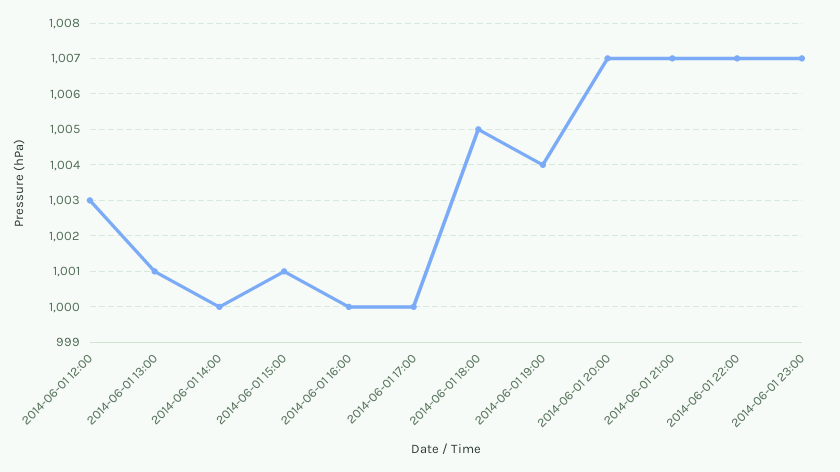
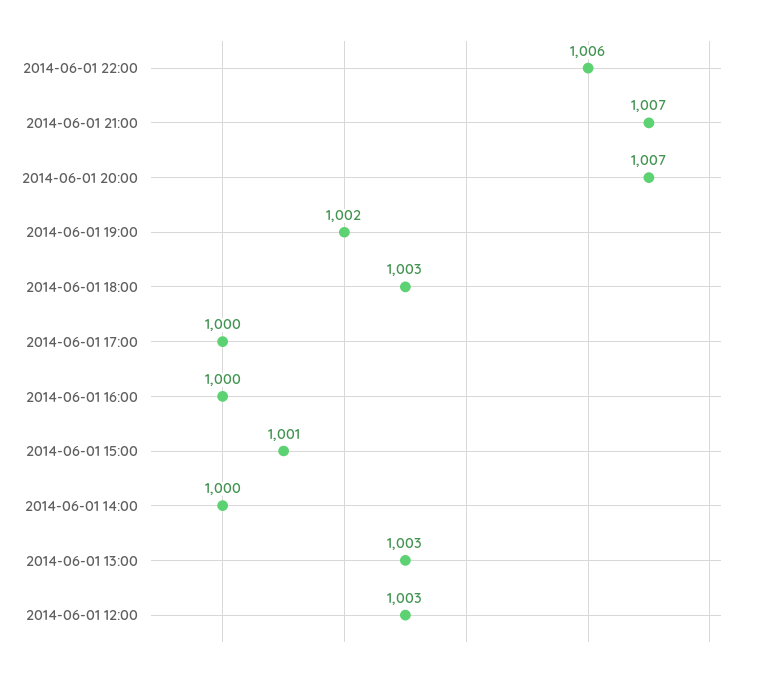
  {
    "2014-06-01 12:00": 1003,
-   "2014-06-01 13:00": 1001,
+   "2014-06-01 13:00": 1003,
    "2014-06-01 14:00": 1000,
    "2014-06-01 15:00": 1001,
    "2014-06-01 16:00": 1000,
    "2014-06-01 17:00": 1000,
-   "2014-06-01 18:00": 1005,
+   "2014-06-01 18:00": 1003,
-   "2014-06-01 19:00": 1004,
+   "2014-06-01 19:00": 1002,
    "2014-06-01 20:00": 1007,
    "2014-06-01 21:00": 1007,
-   "2014-06-01 22:00": 1007,
+   "2014-06-01 22:00": 1006
-   "2014-06-01 23:00": 1007
  }

